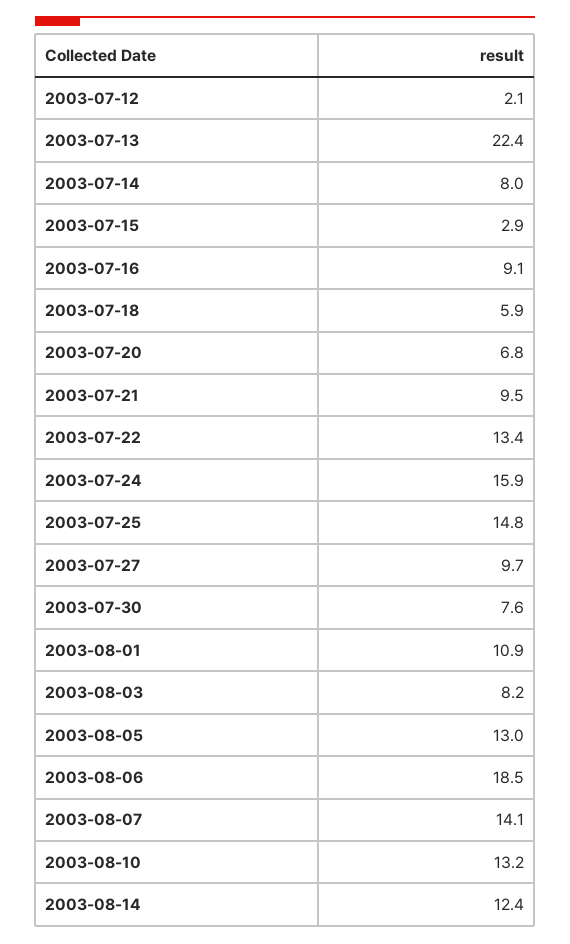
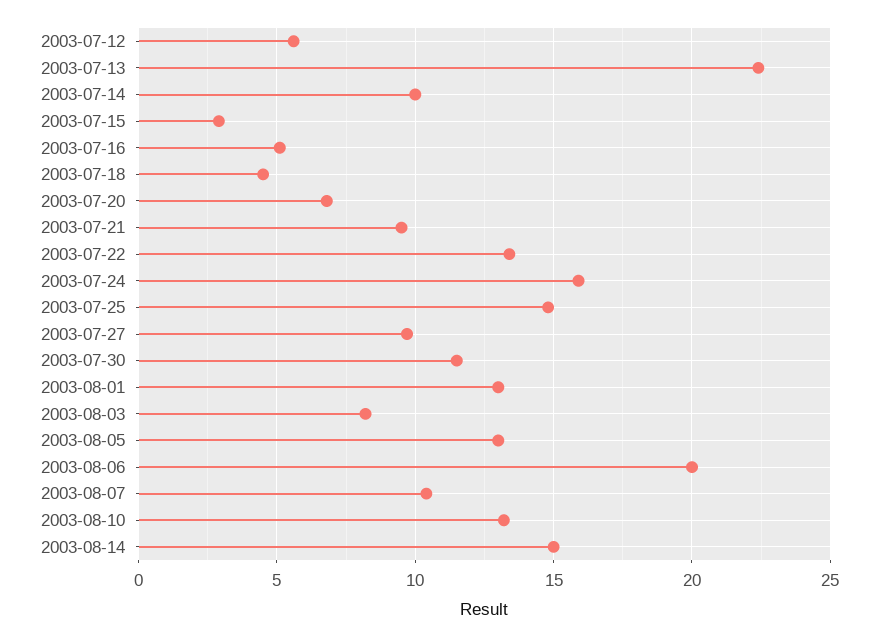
  {
-   "2003-07-12": 2.1,
+   "2003-07-12": 5.5,
    "2003-07-13": 22.4,
-   "2003-07-14": 8,
+   "2003-07-14": 10,
    "2003-07-15": 2.9,
-   "2003-07-16": 9.1,
+   "2003-07-16": 5,
-   "2003-07-18": 5.9,
+   "2003-07-18": 4.5,
    "2003-07-20": 6.8,
    "2003-07-21": 9.5,
    "2003-07-22": 13.4,
    "2003-07-24": 15.9,
    "2003-07-25": 14.8,
    "2003-07-27": 9.7,
-   "2003-07-30": 7.6,
+   "2003-07-30": 11.5,
-   "2003-08-01": 10.9,
+   "2003-08-01": 13,
    "2003-08-03": 8.2,
    "2003-08-05": 13,
-   "2003-08-06": 18.5,
+   "2003-08-06": 20,
-   "2003-08-07": 14.1,
+   "2003-08-07": 10.5,
    "2003-08-10": 13.2,
-   "2003-08-14": 12.4
+   "2003-08-14": 15
  }

